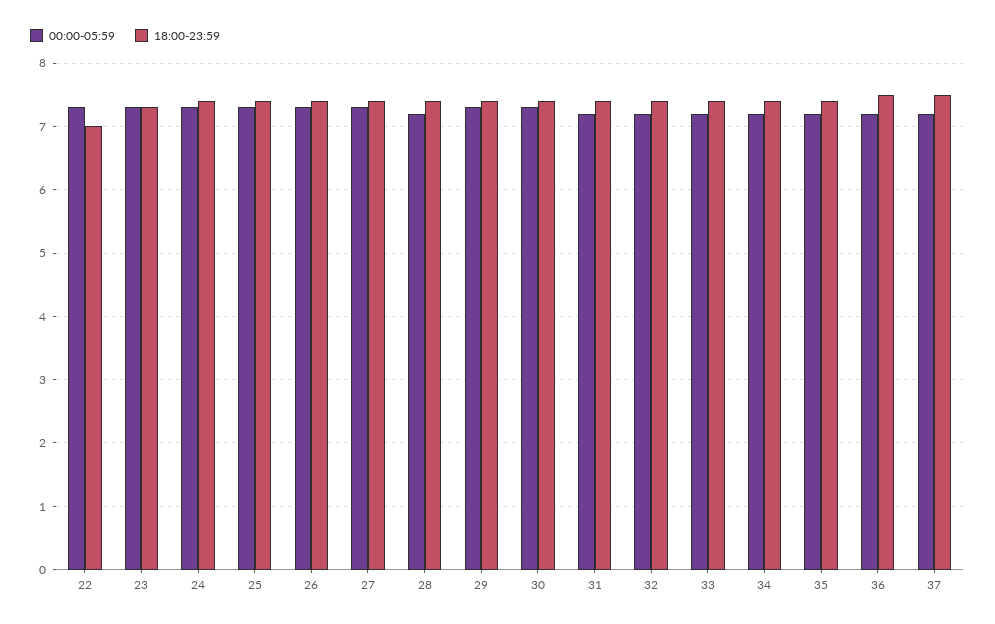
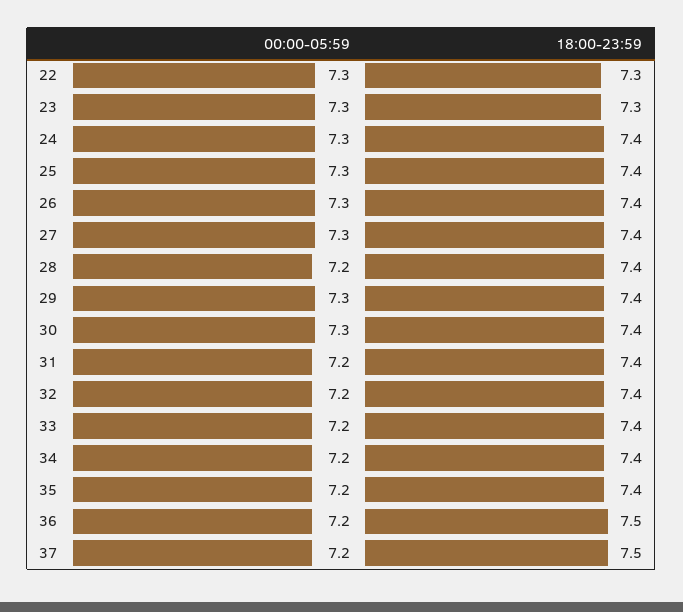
  {
    "00:00-05:59": {
      "22": 7.3,
      "23": 7.3,
      "24": 7.3,
      "25": 7.3,
      "26": 7.3,
      "27": 7.3,
      "28": 7.2,
      "29": 7.3,
      "30": 7.3,
      "31": 7.2,
      "32": 7.2,
      "33": 7.2,
      "34": 7.2,
      "35": 7.2,
      "36": 7.2,
      "37": 7.2
    },
    "18:00-23:59": {
-     "22": 7,
+     "22": 7.3,
      "23": 7.3,
      "24": 7.4,
      "25": 7.4,
      "26": 7.4,
      "27": 7.4,
      "28": 7.4,
      "29": 7.4,
      "30": 7.4,
      "31": 7.4,
      "32": 7.4,
      "33": 7.4,
      "34": 7.4,
      "35": 7.4,
      "36": 7.5,
      "37": 7.5
    }
  }

